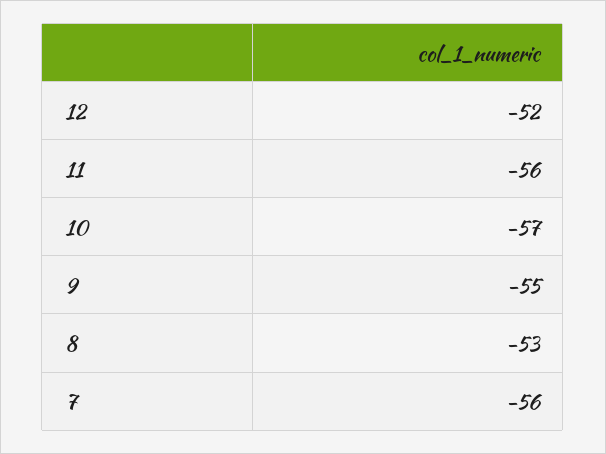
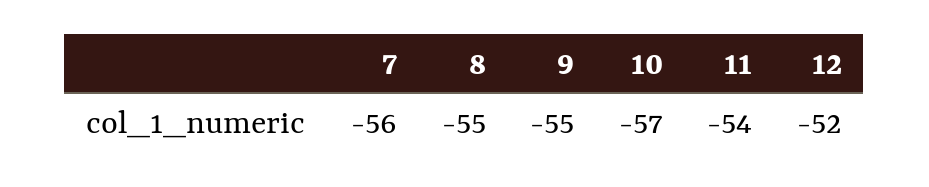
  {
    "12": -52,
-   "11": -56,
+   "11": -54,
    "10": -57,
    "9": -55,
-   "8": -53,
+   "8": -55,
    "7": -56
  }

